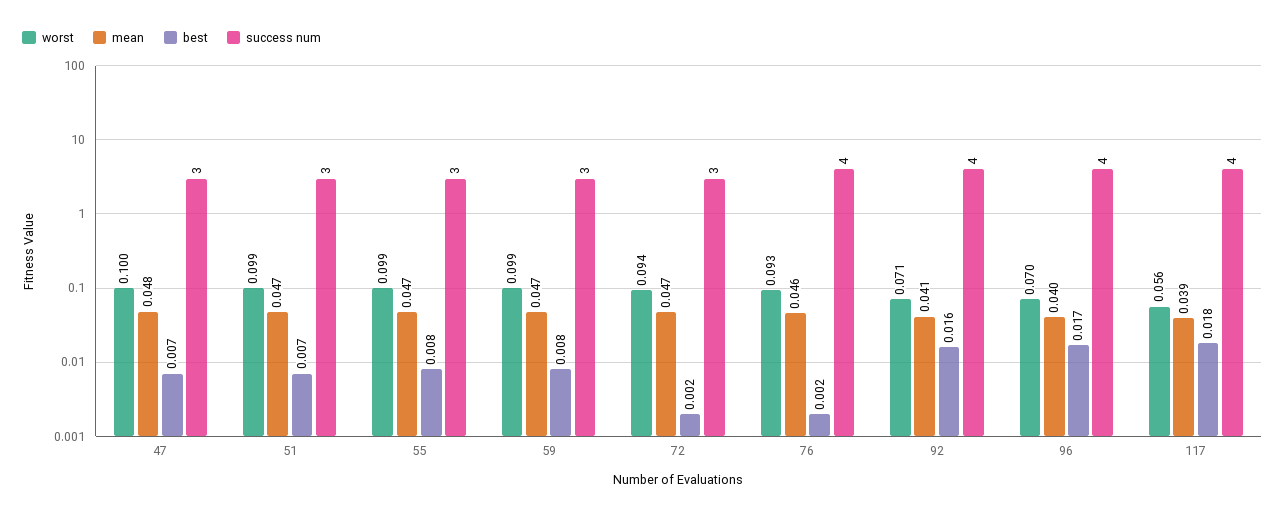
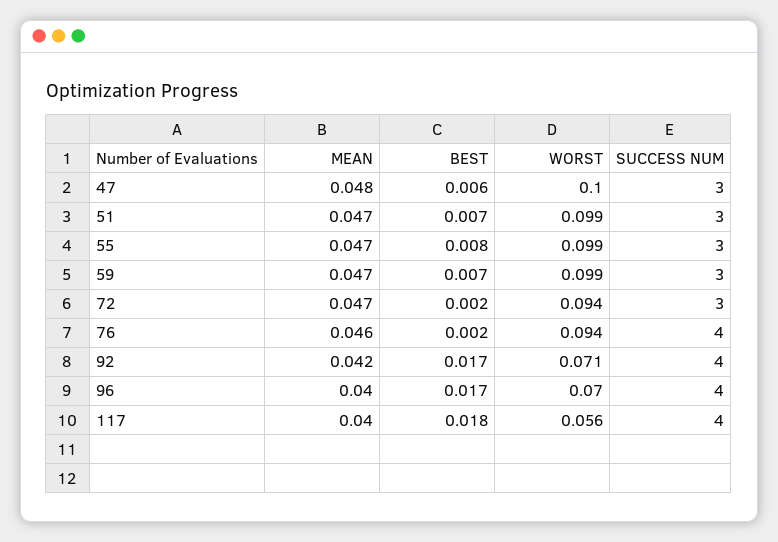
  {
    "worst": {
      "47": 0.1,
      "51": 0.099,
      "55": 0.099,
      "59": 0.099,
      "72": 0.094,
-     "76": 0.093,
+     "76": 0.094,
      "92": 0.071,
      "96": 0.07,
      "117": 0.056
    },
    "mean": {
      "47": 0.048,
      "51": 0.047,
      "55": 0.047,
      "59": 0.047,
      "72": 0.047,
      "76": 0.046,
-     "92": 0.041,
+     "92": 0.042,
      "96": 0.04,
-     "117": 0.039
+     "117": 0.04
    },
    "best": {
-     "47": 0.007,
+     "47": 0.006,
      "51": 0.007,
      "55": 0.008,
-     "59": 0.008,
+     "59": 0.007,
      "72": 0.002,
      "76": 0.002,
-     "92": 0.016,
+     "92": 0.017,
      "96": 0.017,
      "117": 0.018
    },
    "success num": {
      "47": 3,
      "51": 3,
      "55": 3,
      "59": 3,
      "72": 3,
      "76": 4,
      "92": 4,
      "96": 4,
      "117": 4
    }
  }

